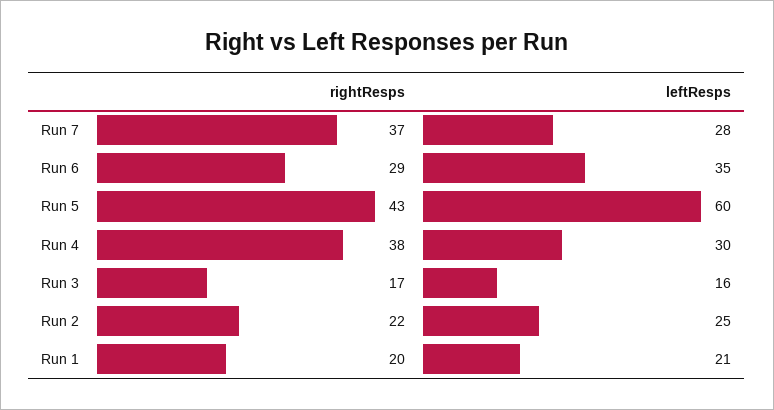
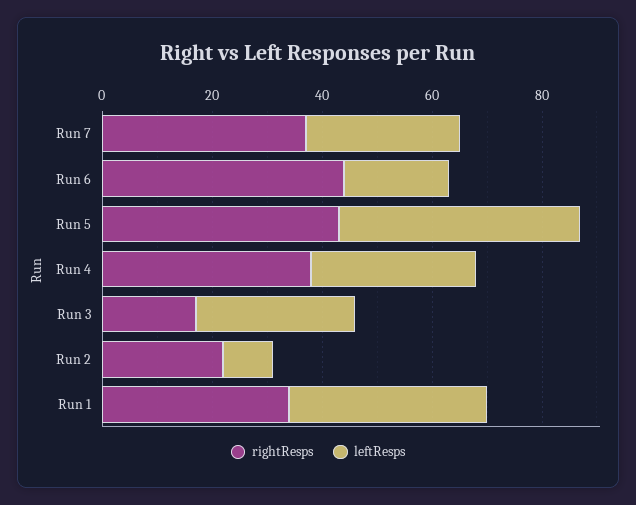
  {
    "rightResps": {
      "Run 7": 37,
-     "Run 6": 29,
+     "Run 6": 45,
      "Run 5": 43,
      "Run 4": 38,
      "Run 3": 17,
      "Run 2": 22,
-     "Run 1": 20
+     "Run 1": 35
    },
    "leftResps": {
      "Run 7": 28,
-     "Run 6": 35,
+     "Run 6": 20,
-     "Run 5": 60,
+     "Run 5": 45,
      "Run 4": 30,
-     "Run 3": 16,
+     "Run 3": 30,
-     "Run 2": 25,
+     "Run 2": 10,
-     "Run 1": 21
+     "Run 1": 35
    }
  }

